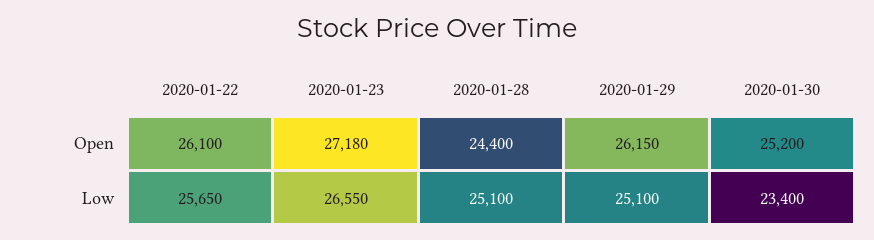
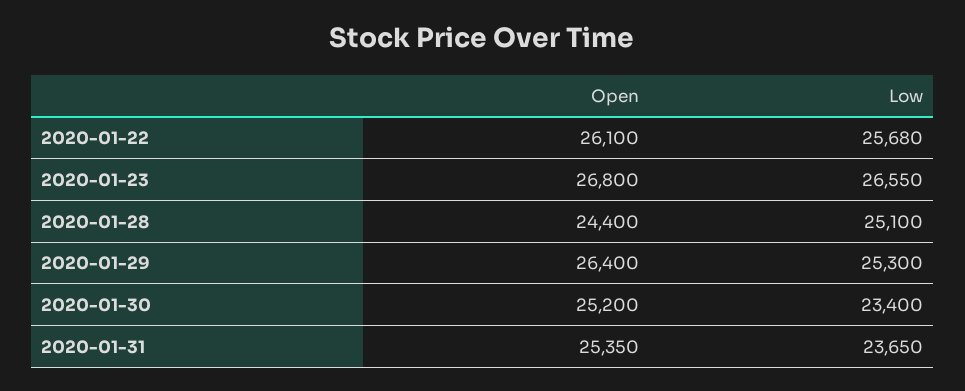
  {
    "2020-01-22": {
      "Open": 26100,
-     "Low": 25650
+     "Low": 25680
    },
    "2020-01-23": {
-     "Open": 27180,
+     "Open": 26800,
      "Low": 26550
    },
    "2020-01-28": {
      "Open": 24400,
      "Low": 25100
    },
    "2020-01-29": {
-     "Open": 26150,
+     "Open": 26400,
-     "Low": 25100
+     "Low": 25300
    },
    "2020-01-30": {
      "Open": 25200,
      "Low": 23400
-   }
+   },
+   "2020-01-31": {
+     "Open": 25350,
+     "Low": 23650
+   }
  }

